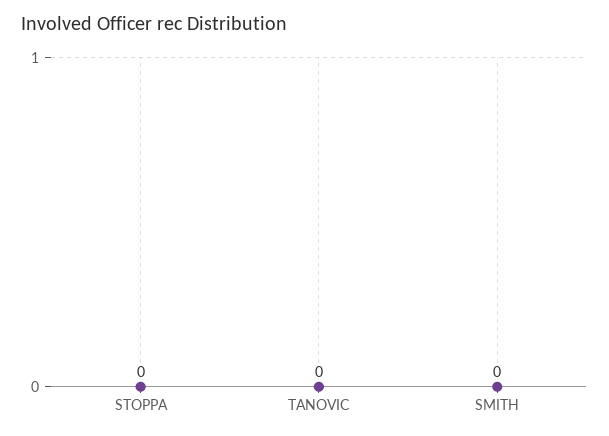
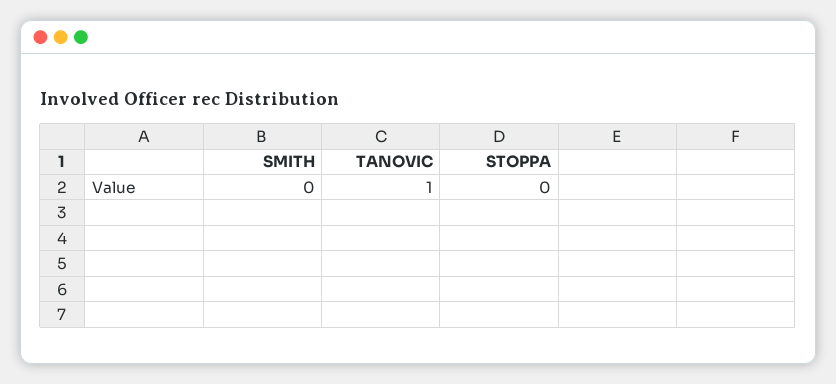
  {
    "STOPPA": 0,
-   "TANOVIC": 0,
+   "TANOVIC": 1,
    "SMITH": 0
  }

